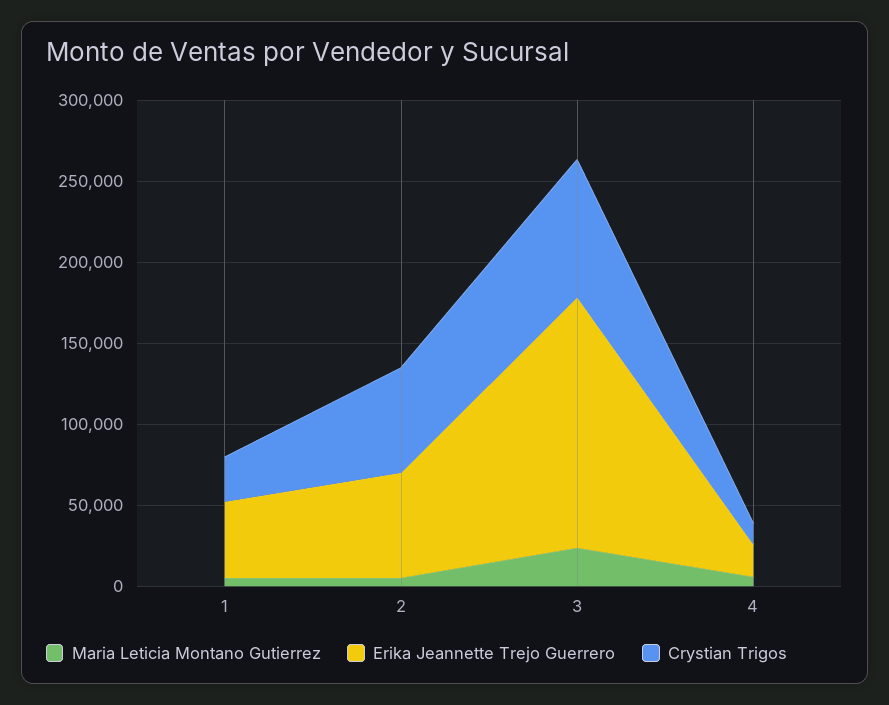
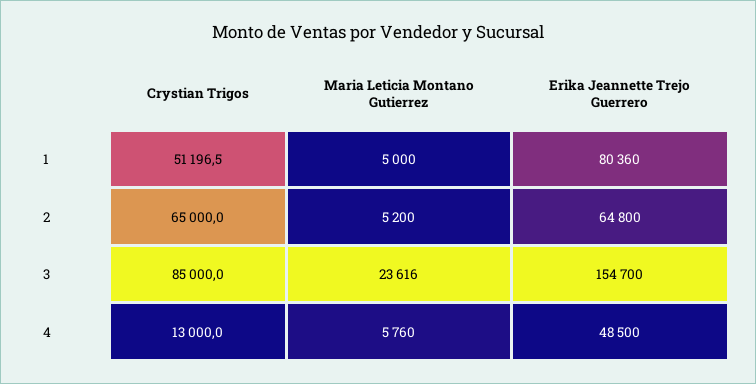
  {
    "Maria Leticia Montano Gutierrez": {
      "1": 5000,
      "2": 5200,
      "3": 23616,
      "4": 5760
    },
    "Erika Jeannette Trejo Guerrero": {
-     "1": 50000,
+     "1": 80360,
      "2": 64800,
      "3": 154700,
-     "4": 20000
+     "4": 48500
    },
    "Crystian Trigos": {
-     "1": 30000,
+     "1": 51196.5,
      "2": 65000,
      "3": 85000,
      "4": 13000
    }
  }

